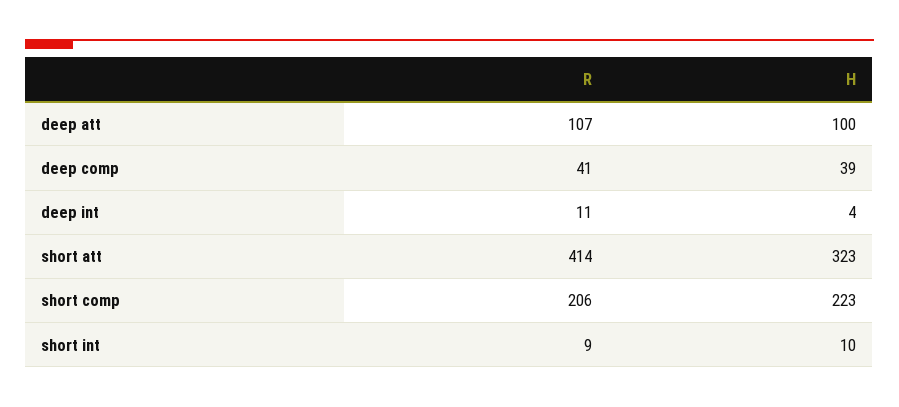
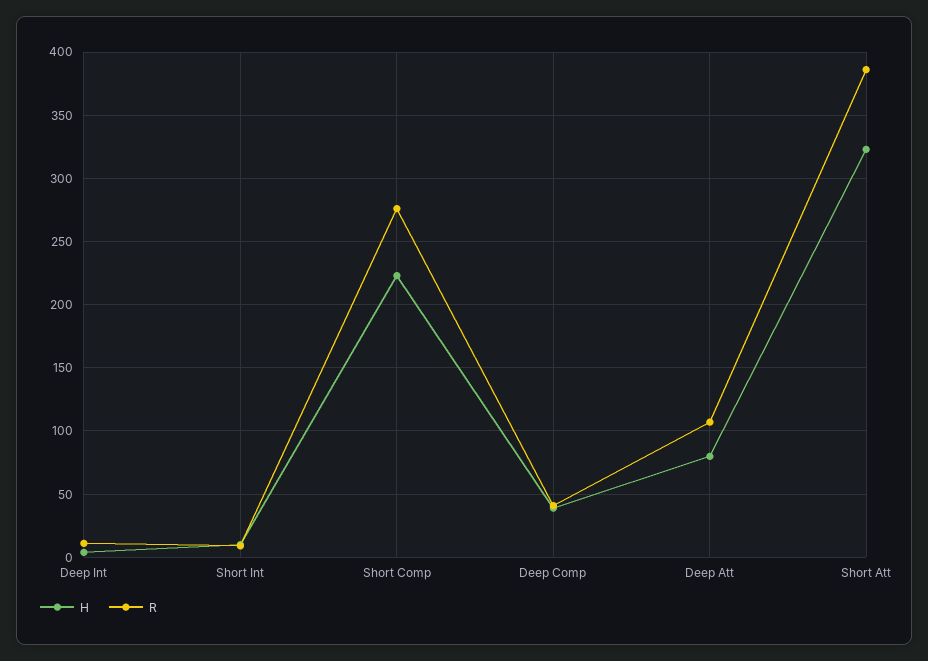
  {
    "R": {
      "deep att": 107,
      "deep comp": 41,
      "deep int": 11,
-     "short att": 414,
+     "short att": 385,
-     "short comp": 206,
+     "short comp": 275,
      "short int": 9
    },
    "H": {
-     "deep att": 100,
+     "deep att": 80,
      "deep comp": 39,
      "deep int": 4,
      "short att": 323,
      "short comp": 223,
      "short int": 10
    }
  }

